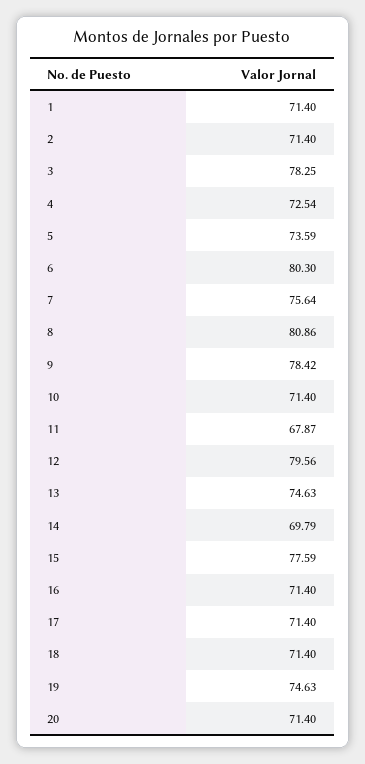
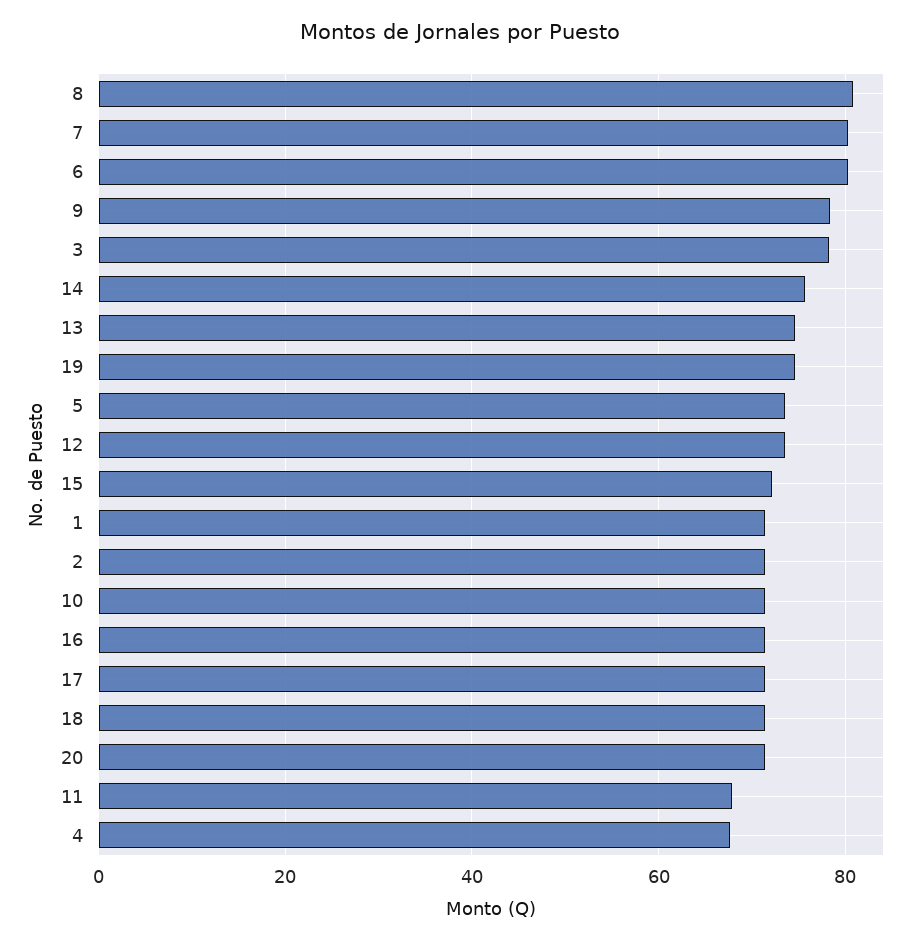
  {
    "1": 71.4,
    "2": 71.4,
    "3": 78.25,
-   "4": 72.54,
+   "4": 68,
    "5": 73.59,
    "6": 80.3,
-   "7": 75.64,
+   "7": 80,
    "8": 80.86,
    "9": 78.42,
    "10": 71.4,
    "11": 67.87,
-   "12": 79.56,
+   "12": 74,
    "13": 74.63,
-   "14": 69.79,
+   "14": 76,
-   "15": 77.59,
+   "15": 72,
    "16": 71.4,
    "17": 71.4,
    "18": 71.4,
    "19": 74.63,
    "20": 71.4
  }

